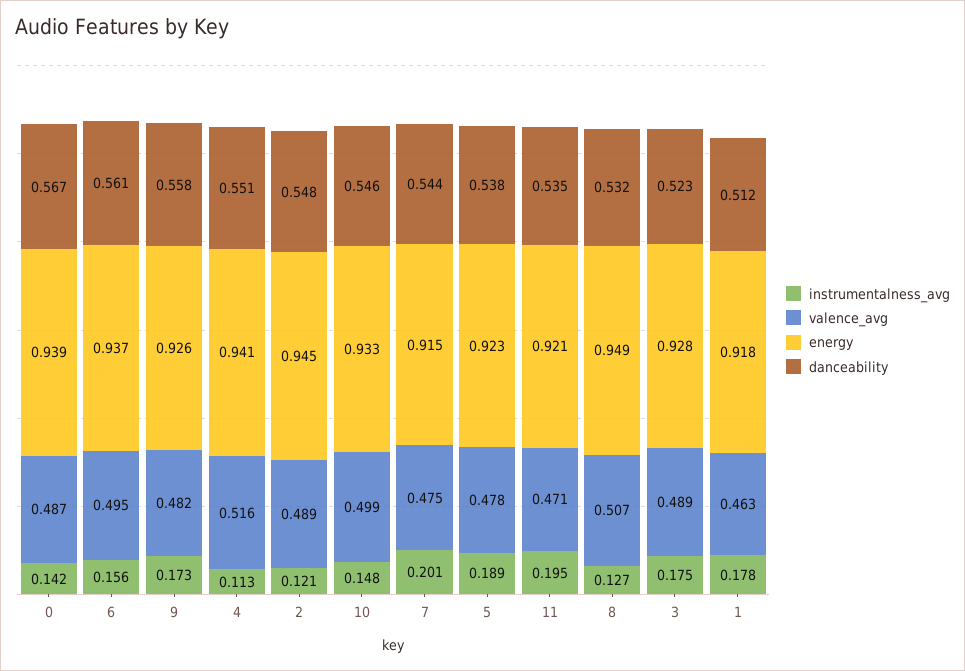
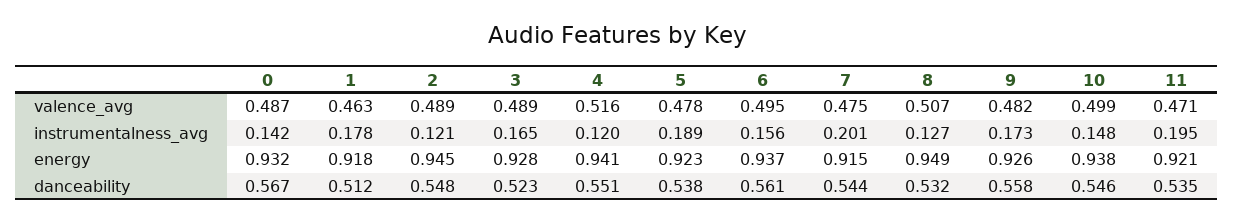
  {
    "instrumentalness_avg": {
      "0": 0.142,
      "6": 0.156,
      "9": 0.173,
-     "4": 0.113,
+     "4": 0.12,
      "2": 0.121,
      "10": 0.148,
      "7": 0.201,
      "5": 0.189,
      "11": 0.195,
      "8": 0.127,
-     "3": 0.175,
+     "3": 0.165,
      "1": 0.178
    },
    "valence_avg": {
      "0": 0.487,
      "6": 0.495,
      "9": 0.482,
      "4": 0.516,
      "2": 0.489,
      "10": 0.499,
      "7": 0.475,
      "5": 0.478,
      "11": 0.471,
      "8": 0.507,
      "3": 0.489,
      "1": 0.463
    },
    "energy": {
-     "0": 0.939,
+     "0": 0.932,
      "6": 0.937,
      "9": 0.926,
      "4": 0.941,
      "2": 0.945,
-     "10": 0.933,
+     "10": 0.938,
      "7": 0.915,
      "5": 0.923,
      "11": 0.921,
      "8": 0.949,
      "3": 0.928,
      "1": 0.918
    },
    "danceability": {
      "0": 0.567,
      "6": 0.561,
      "9": 0.558,
      "4": 0.551,
      "2": 0.548,
      "10": 0.546,
      "7": 0.544,
      "5": 0.538,
      "11": 0.535,
      "8": 0.532,
      "3": 0.523,
      "1": 0.512
    }
  }

